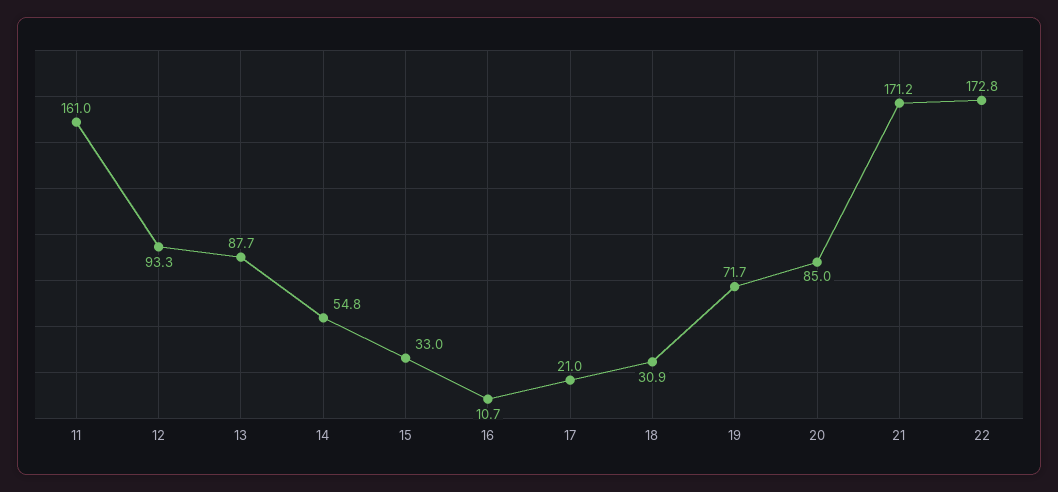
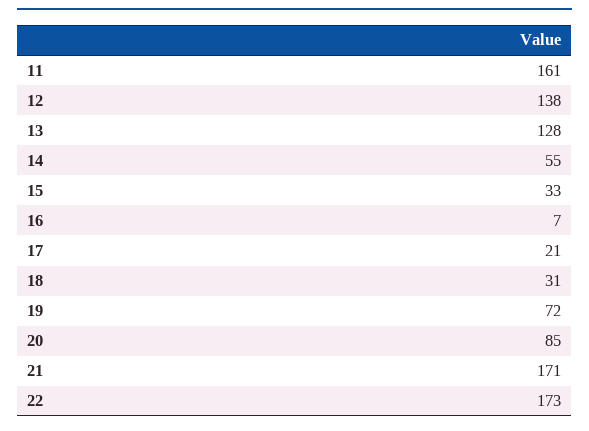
  {
    "11": 161,
-   "12": 93.3,
+   "12": 138,
-   "13": 87.7,
+   "13": 128,
    "14": 54.8,
    "15": 33,
-   "16": 10.7,
+   "16": 7,
    "17": 21,
    "18": 30.9,
    "19": 71.7,
    "20": 85,
    "21": 171.2,
    "22": 172.8
  }

